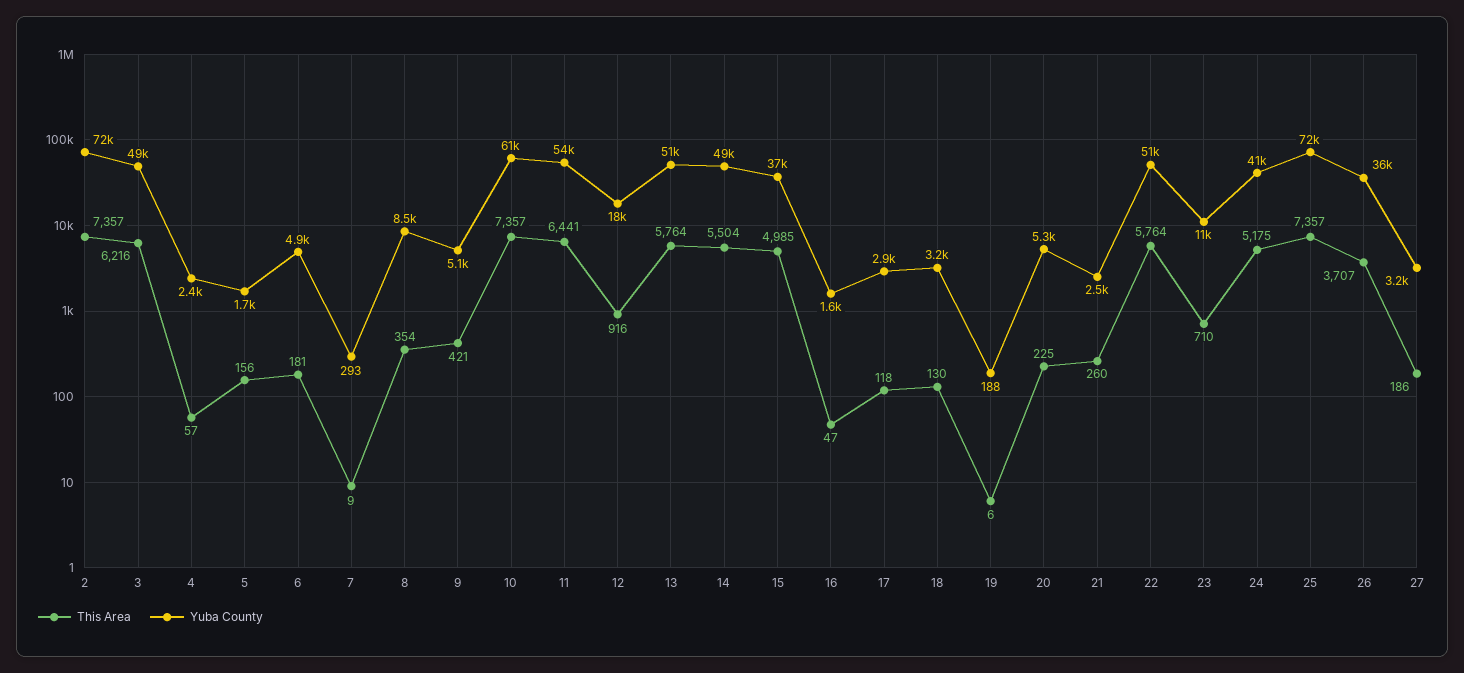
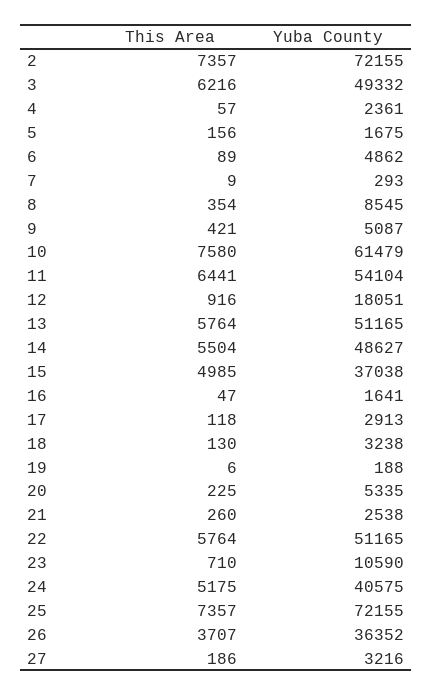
  {
    "This Area": {
      "2": 7357,
      "3": 6216,
      "4": 57,
      "5": 156,
-     "6": 181,
+     "6": 89,
      "7": 9,
      "8": 354,
      "9": 421,
-     "10": 7357,
+     "10": 7580,
      "11": 6441,
      "12": 916,
      "13": 5764,
      "14": 5504,
      "15": 4985,
      "16": 47,
      "17": 118,
      "18": 130,
      "19": 6,
      "20": 225,
      "21": 260,
      "22": 5764,
      "23": 710,
      "24": 5175,
      "25": 7357,
      "26": 3707,
      "27": 186
    },
    "Yuba County": {
      "2": 72155,
      "3": 49332,
      "4": 2361,
      "5": 1675,
      "6": 4862,
      "7": 293,
      "8": 8545,
      "9": 5087,
      "10": 61479,
      "11": 54104,
      "12": 18051,
      "13": 51165,
      "14": 48627,
      "15": 37038,
      "16": 1641,
      "17": 2913,
      "18": 3238,
      "19": 188,
      "20": 5335,
      "21": 2538,
      "22": 51165,
      "23": 10590,
      "24": 40575,
      "25": 72155,
      "26": 36352,
      "27": 3216
    }
  }

